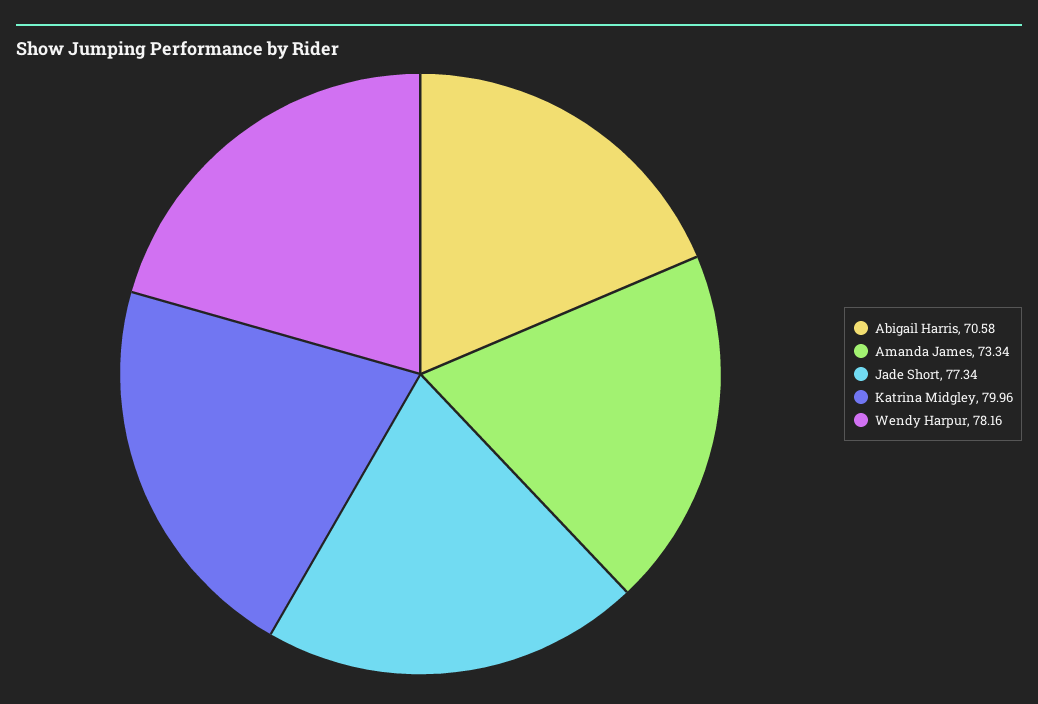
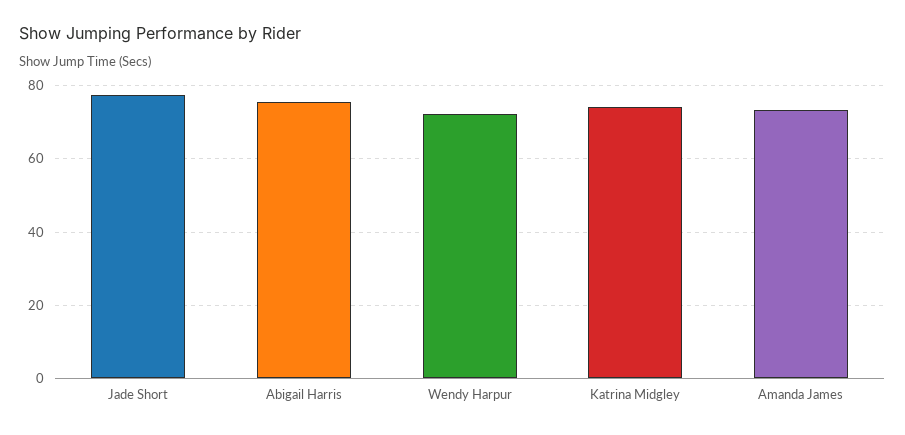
  {
-   "Abigail Harris": 70.58,
+   "Abigail Harris": 76,
    "Amanda James": 73.34,
    "Jade Short": 77.34,
-   "Katrina Midgley": 79.96,
+   "Katrina Midgley": 74,
-   "Wendy Harpur": 78.16
+   "Wendy Harpur": 72
  }

